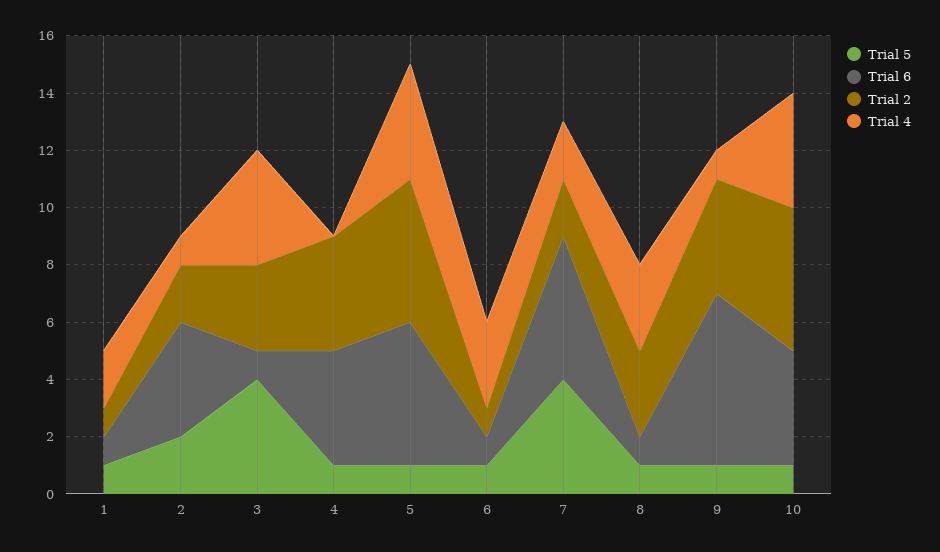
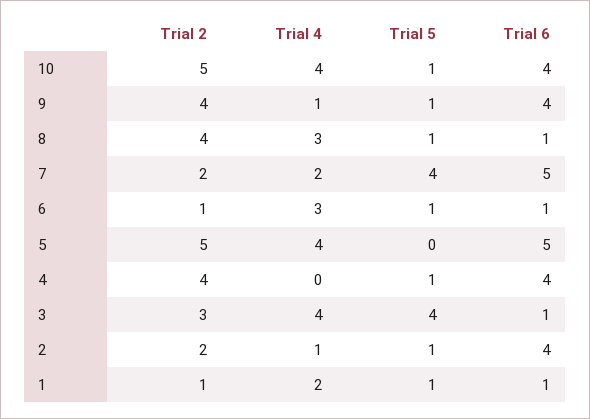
  {
    "Trial 5": {
      "1": 1,
-     "2": 2,
+     "2": 1,
      "3": 4,
      "4": 1,
-     "5": 1,
+     "5": 0,
      "6": 1,
      "7": 4,
      "8": 1,
      "9": 1,
      "10": 1
    },
    "Trial 6": {
      "1": 1,
      "2": 4,
      "3": 1,
      "4": 4,
      "5": 5,
      "6": 1,
      "7": 5,
      "8": 1,
-     "9": 6,
+     "9": 4,
      "10": 4
    },
    "Trial 2": {
      "1": 1,
      "2": 2,
      "3": 3,
      "4": 4,
      "5": 5,
      "6": 1,
      "7": 2,
-     "8": 3,
+     "8": 4,
      "9": 4,
      "10": 5
    },
    "Trial 4": {
      "1": 2,
      "2": 1,
      "3": 4,
      "4": 0,
      "5": 4,
      "6": 3,
      "7": 2,
      "8": 3,
      "9": 1,
      "10": 4
    }
  }

